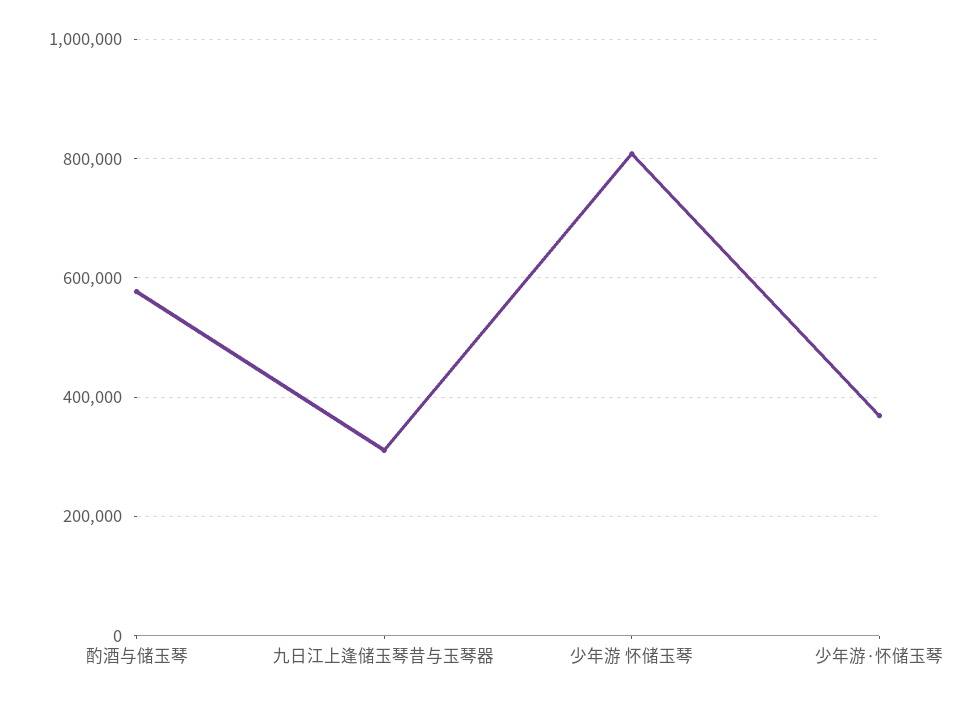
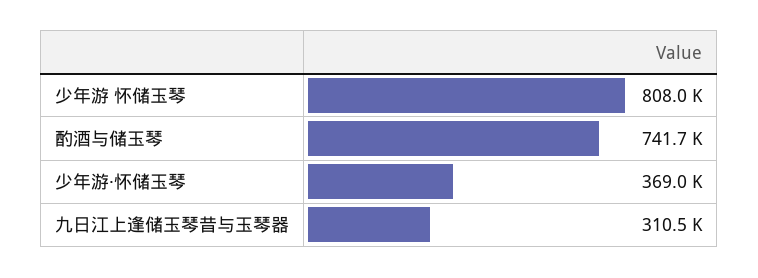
  {
-   "酌酒与储玉琴": 580000,
+   "酌酒与储玉琴": 741700,
    "九日江上逢储玉琴昔与玉琴器": 310500,
    "少年游 怀储玉琴": 808000,
    "少年游·怀储玉琴": 369000
  }

